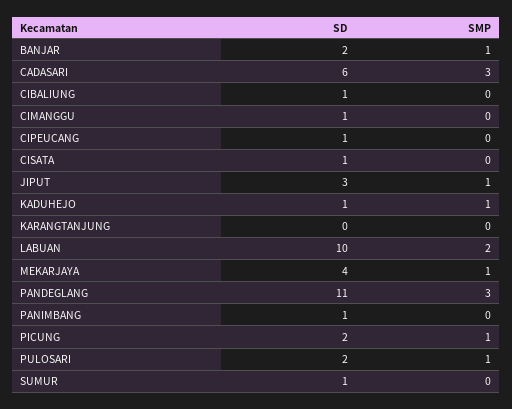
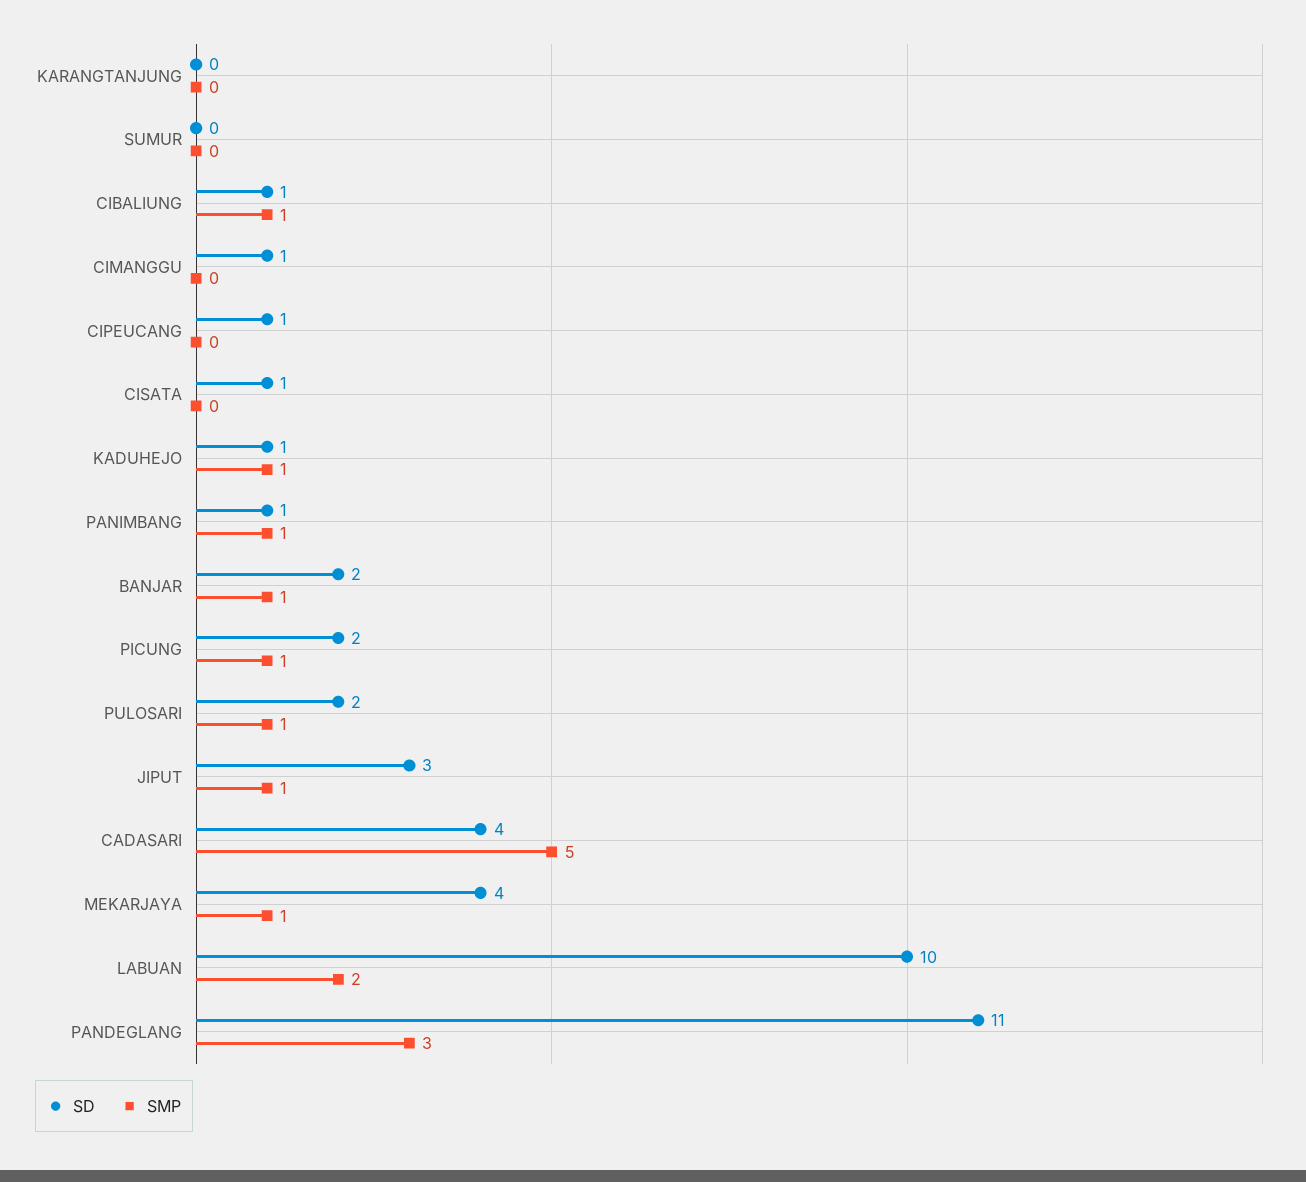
  {
    "SD": {
      "BANJAR": 2,
-     "CADASARI": 6,
+     "CADASARI": 4,
      "CIBALIUNG": 1,
      "CIMANGGU": 1,
      "CIPEUCANG": 1,
      "CISATA": 1,
      "JIPUT": 3,
      "KADUHEJO": 1,
      "KARANGTANJUNG": 0,
      "LABUAN": 10,
      "MEKARJAYA": 4,
      "PANDEGLANG": 11,
      "PANIMBANG": 1,
      "PICUNG": 2,
      "PULOSARI": 2,
-     "SUMUR": 1
+     "SUMUR": 0
    },
    "SMP": {
      "BANJAR": 1,
-     "CADASARI": 3,
+     "CADASARI": 5,
-     "CIBALIUNG": 0,
+     "CIBALIUNG": 1,
      "CIMANGGU": 0,
      "CIPEUCANG": 0,
      "CISATA": 0,
      "JIPUT": 1,
      "KADUHEJO": 1,
      "KARANGTANJUNG": 0,
      "LABUAN": 2,
      "MEKARJAYA": 1,
      "PANDEGLANG": 3,
-     "PANIMBANG": 0,
+     "PANIMBANG": 1,
      "PICUNG": 1,
      "PULOSARI": 1,
      "SUMUR": 0
    }
  }

